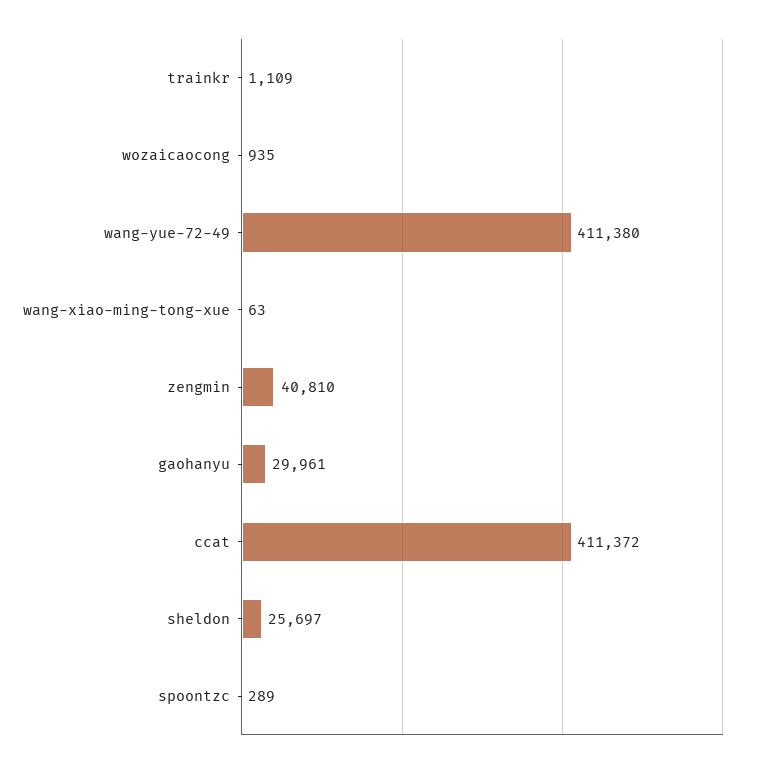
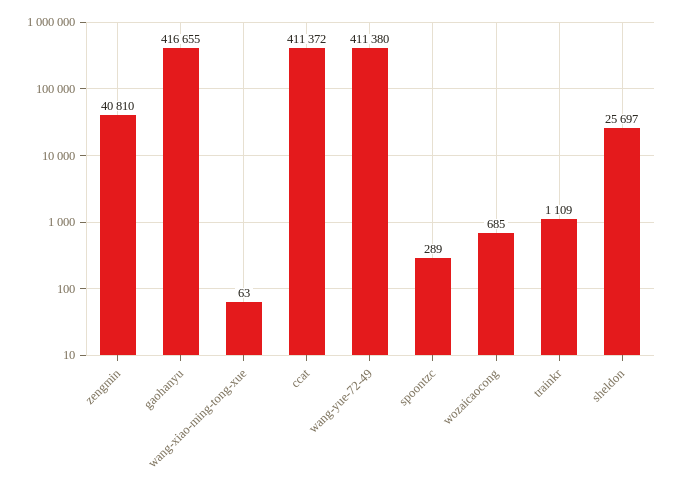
  {
    "trainkr": 1109,
-   "wozaicaocong": 935,
+   "wozaicaocong": 685,
    "wang-yue-72-49": 411380,
    "wang-xiao-ming-tong-xue": 63,
    "zengmin": 40810,
-   "gaohanyu": 29961,
+   "gaohanyu": 416655,
    "ccat": 411372,
    "sheldon": 25697,
    "spoontzc": 289
  }

